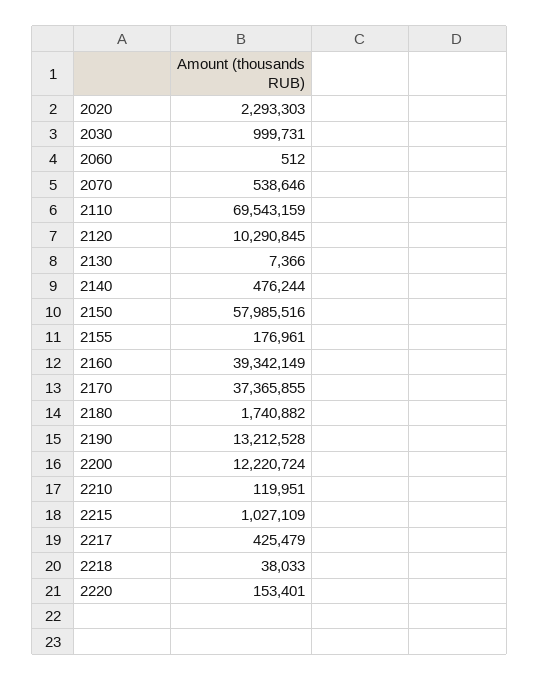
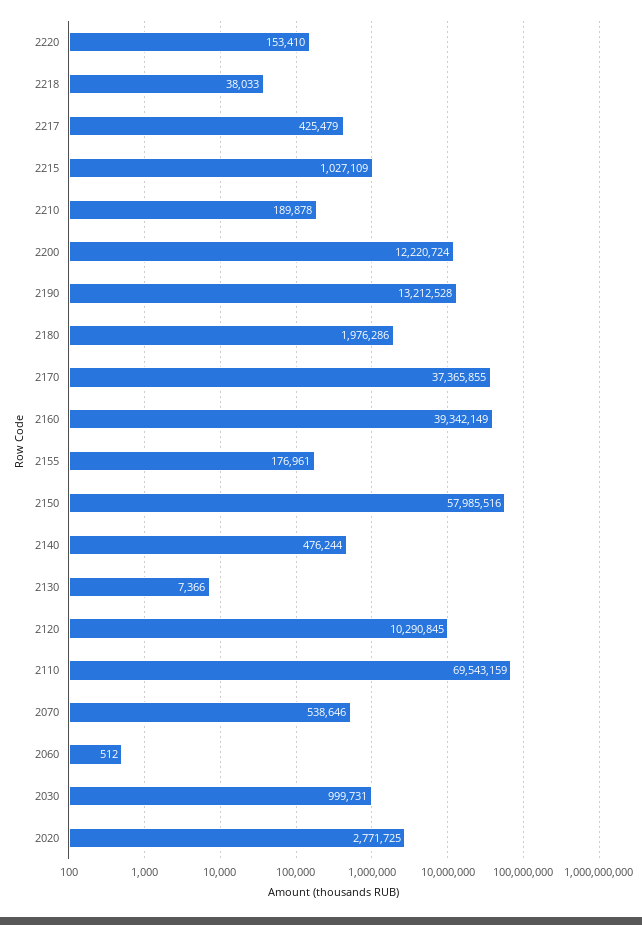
  {
-   "2020": 2293303,
+   "2020": 2771725,
    "2030": 999731,
    "2060": 512,
    "2070": 538646,
    "2110": 69543159,
    "2120": 10290845,
    "2130": 7366,
    "2140": 476244,
    "2150": 57985516,
    "2155": 176961,
    "2160": 39342149,
    "2170": 37365855,
-   "2180": 1740882,
+   "2180": 1976286,
    "2190": 13212528,
    "2200": 12220724,
-   "2210": 119951,
+   "2210": 189878,
    "2215": 1027109,
    "2217": 425479,
    "2218": 38033,
-   "2220": 153401
+   "2220": 153410
  }

